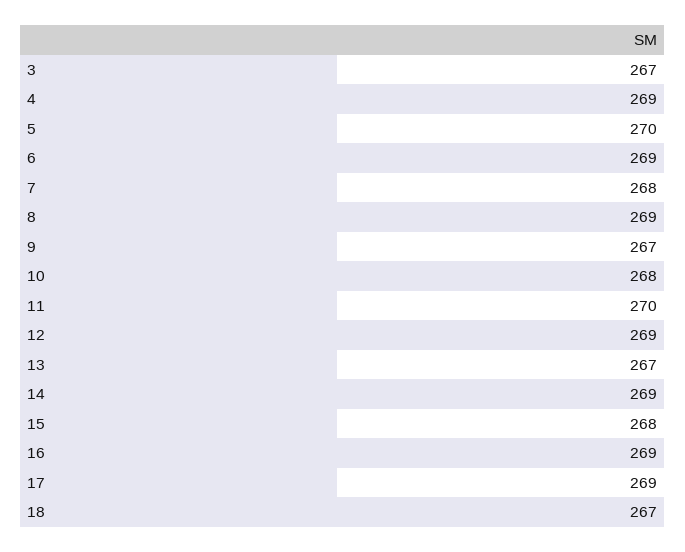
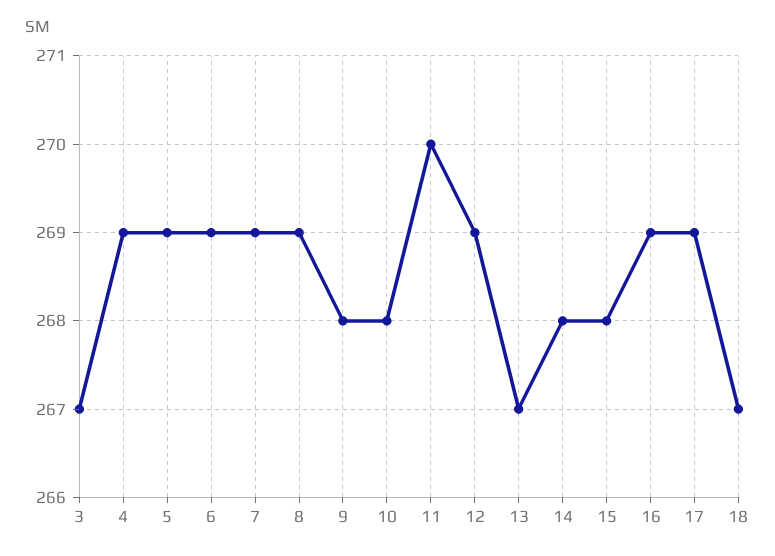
  {
    "3": 267,
    "4": 269,
-   "5": 270,
+   "5": 269,
    "6": 269,
-   "7": 268,
+   "7": 269,
    "8": 269,
-   "9": 267,
+   "9": 268,
    "10": 268,
    "11": 270,
    "12": 269,
    "13": 267,
-   "14": 269,
+   "14": 268,
    "15": 268,
    "16": 269,
    "17": 269,
    "18": 267
  }

